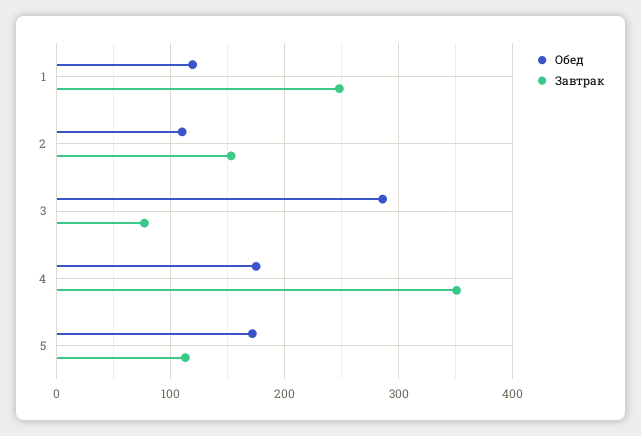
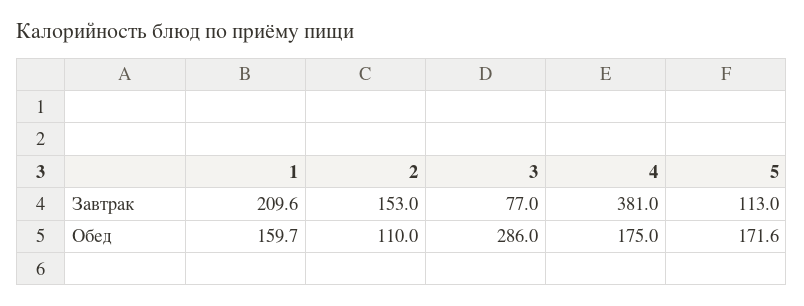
  {
    "Обед": {
-     "1": 120,
+     "1": 159.7,
      "2": 110,
      "3": 286,
      "4": 175,
      "5": 171.6
    },
    "Завтрак": {
-     "1": 250,
+     "1": 209.6,
      "2": 153,
      "3": 77,
-     "4": 350,
+     "4": 381,
      "5": 113
    }
  }

